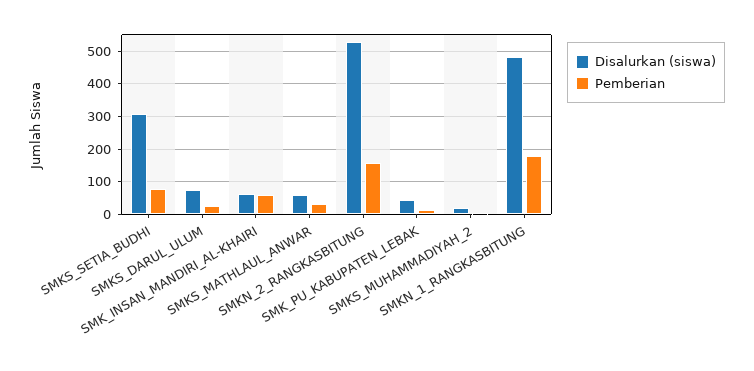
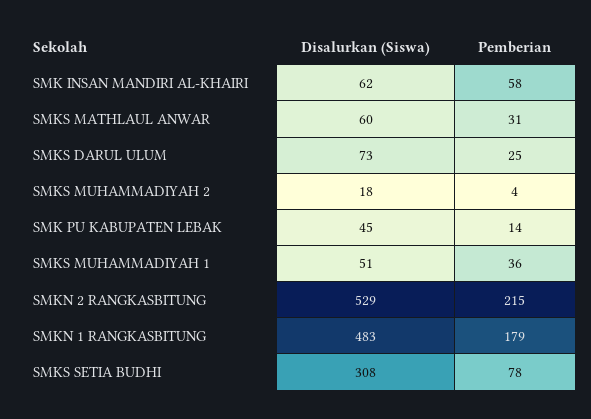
  {
    "Disalurkan (siswa)": {
      "SMKS_SETIA_BUDHI": 308,
      "SMKS_DARUL_ULUM": 73,
      "SMK_INSAN_MANDIRI_AL-KHAIRI": 62,
      "SMKS_MATHLAUL_ANWAR": 60,
      "SMKN_2_RANGKASBITUNG": 529,
      "SMK_PU_KABUPATEN_LEBAK": 45,
      "SMKS_MUHAMMADIYAH_2": 18,
-     "SMKN_1_RANGKASBITUNG": 483
+     "SMKN_1_RANGKASBITUNG": 483,
+     "SMKS MUHAMMADIYAH 1": 51
    },
    "Pemberian": {
      "SMKS_SETIA_BUDHI": 78,
      "SMKS_DARUL_ULUM": 25,
      "SMK_INSAN_MANDIRI_AL-KHAIRI": 58,
      "SMKS_MATHLAUL_ANWAR": 31,
-     "SMKN_2_RANGKASBITUNG": 160,
+     "SMKN_2_RANGKASBITUNG": 215,
      "SMK_PU_KABUPATEN_LEBAK": 14,
      "SMKS_MUHAMMADIYAH_2": 4,
-     "SMKN_1_RANGKASBITUNG": 179
+     "SMKN_1_RANGKASBITUNG": 179,
+     "SMKS MUHAMMADIYAH 1": 36
    }
  }

